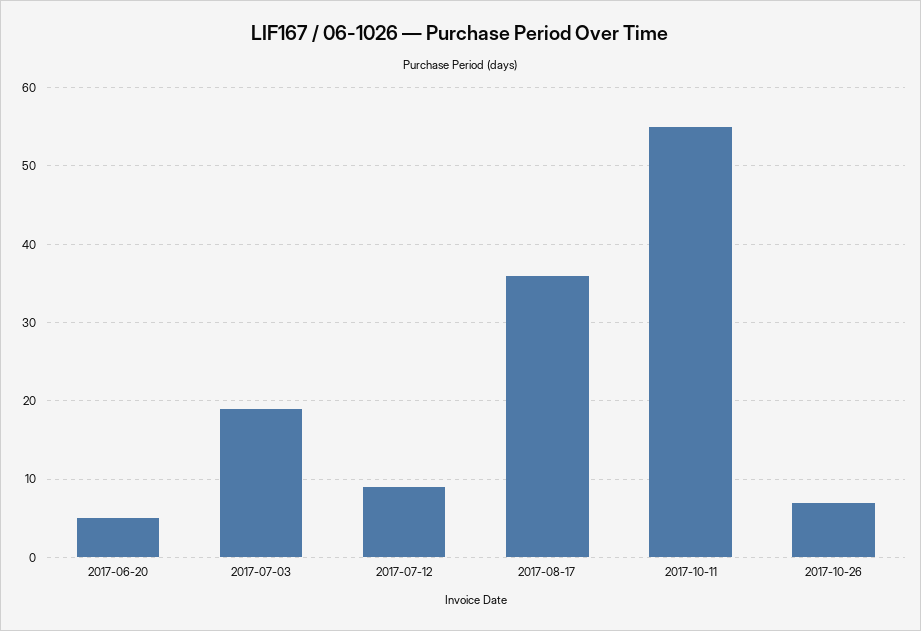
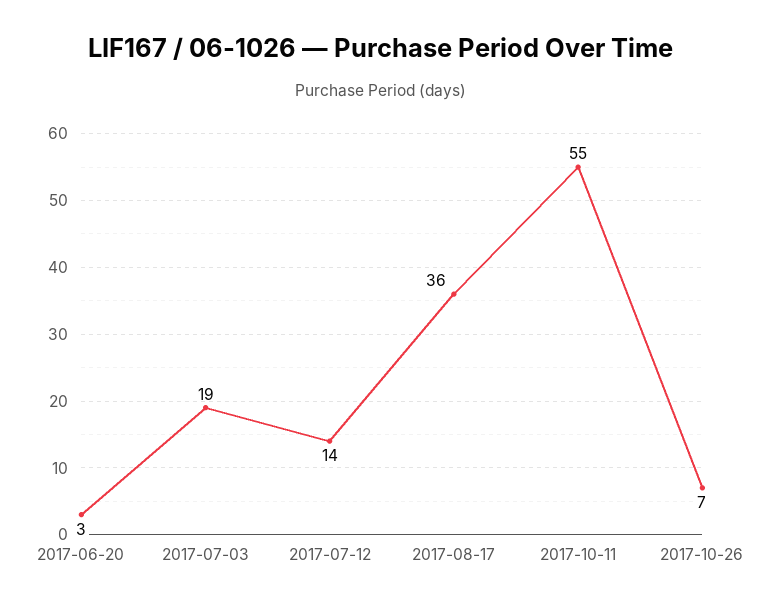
  {
-   "2017-06-20": 5,
+   "2017-06-20": 3,
    "2017-07-03": 19,
-   "2017-07-12": 9,
+   "2017-07-12": 14,
    "2017-08-17": 36,
    "2017-10-11": 55,
    "2017-10-26": 7
  }

